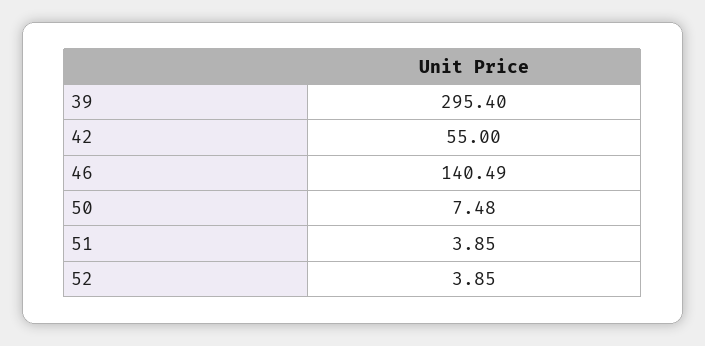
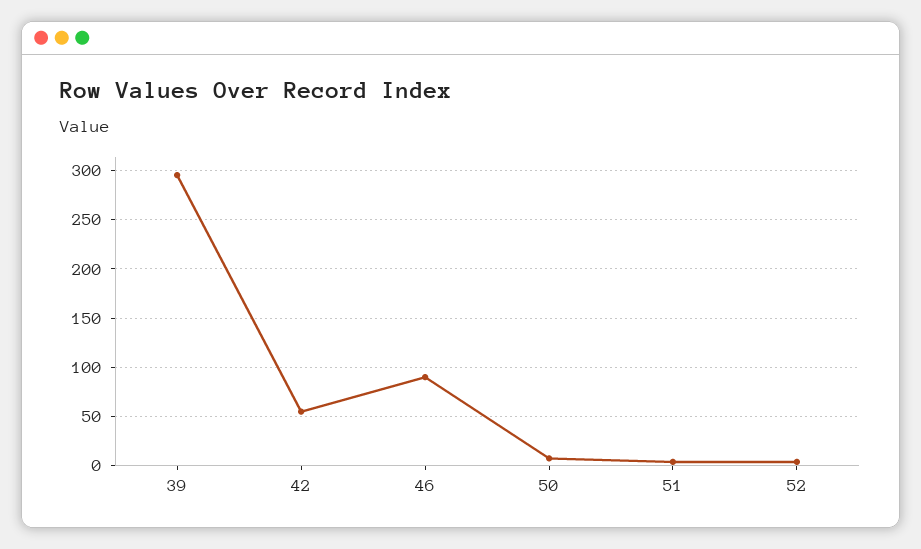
  {
    "39": 295.4,
    "42": 55,
-   "46": 140.49,
+   "46": 90,
    "50": 7.48,
    "51": 3.85,
    "52": 3.85
  }

